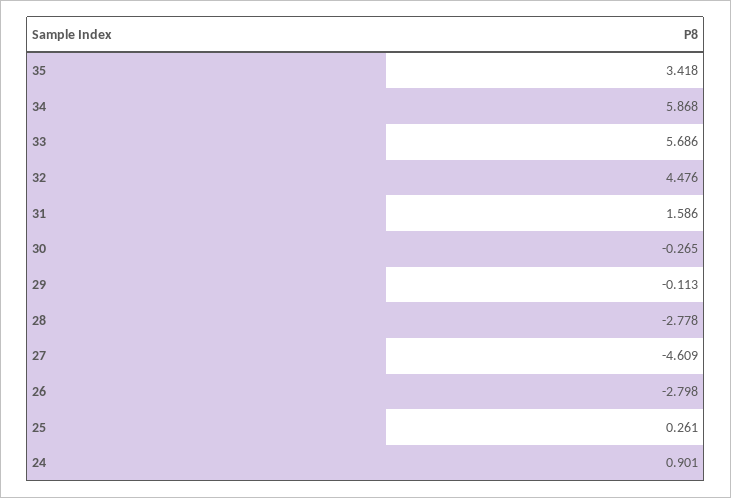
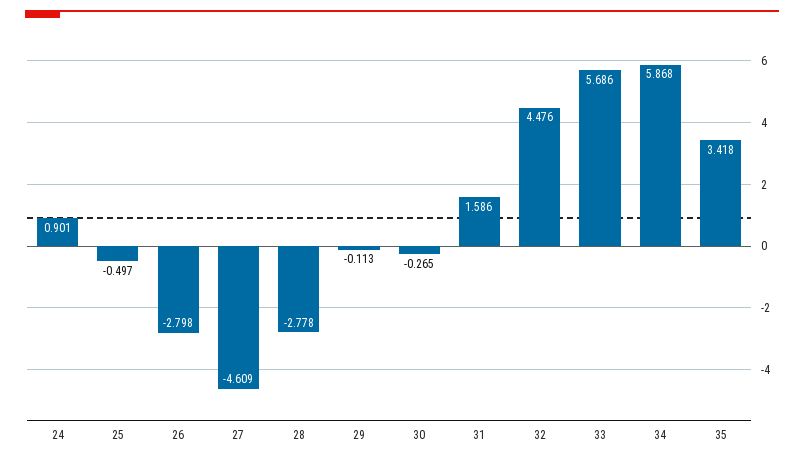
  {
    "35": 3.418,
    "34": 5.868,
    "33": 5.686,
    "32": 4.476,
    "31": 1.586,
    "30": -0.265,
    "29": -0.113,
    "28": -2.778,
    "27": -4.609,
    "26": -2.798,
-   "25": 0.261,
+   "25": -0.497,
    "24": 0.901
  }

